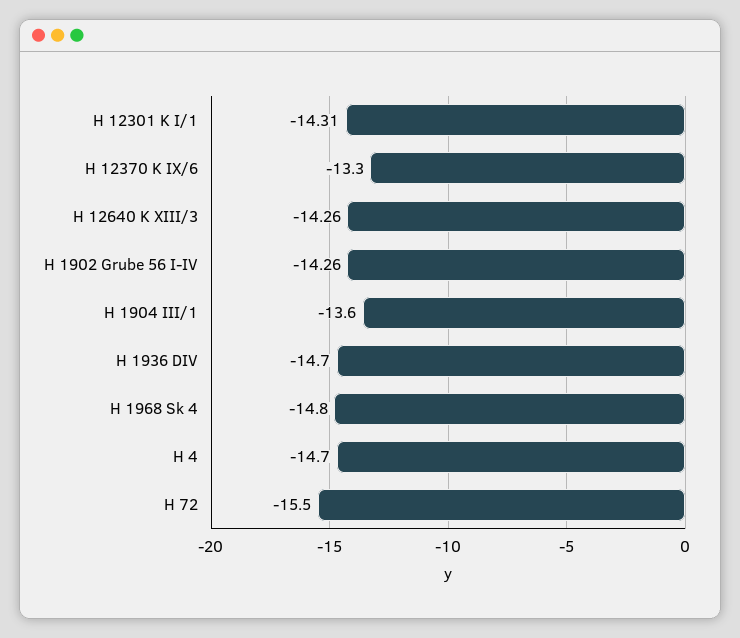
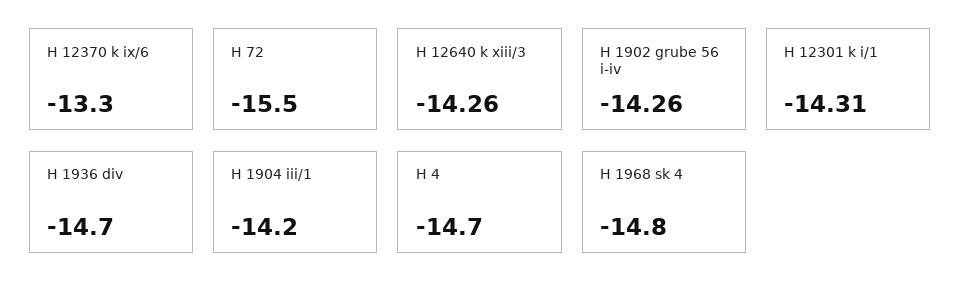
  {
    "H 12301 K I/1": -14.31,
    "H 12370 K IX/6": -13.3,
    "H 12640 K XIII/3": -14.26,
    "H 1902 Grube 56 I-IV": -14.26,
-   "H 1904 III/1": -13.6,
+   "H 1904 III/1": -14.2,
    "H 1936 DIV": -14.7,
    "H 1968 Sk 4": -14.8,
    "H 4": -14.7,
    "H 72": -15.5
  }

